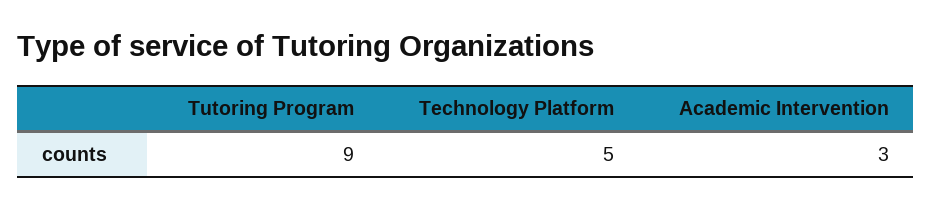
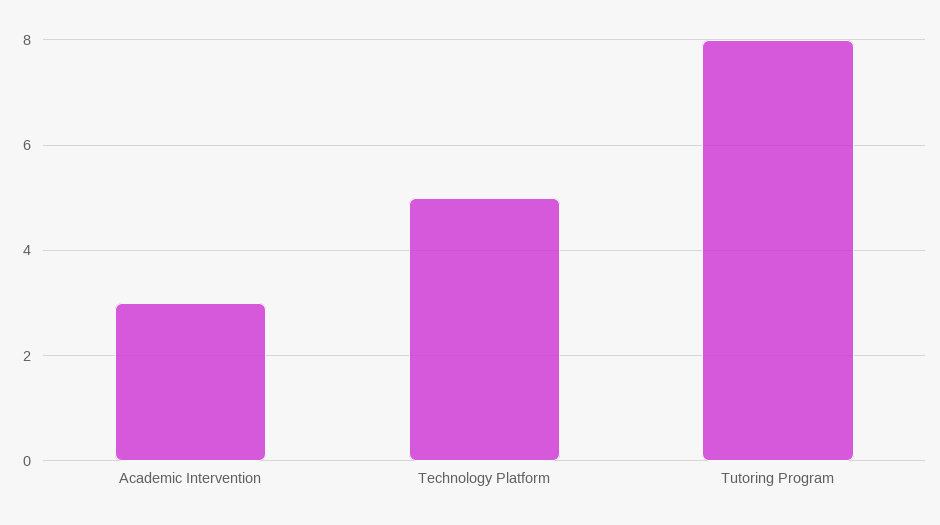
  {
-   "Tutoring Program": 9,
+   "Tutoring Program": 8,
    "Technology Platform": 5,
    "Academic Intervention": 3
  }

